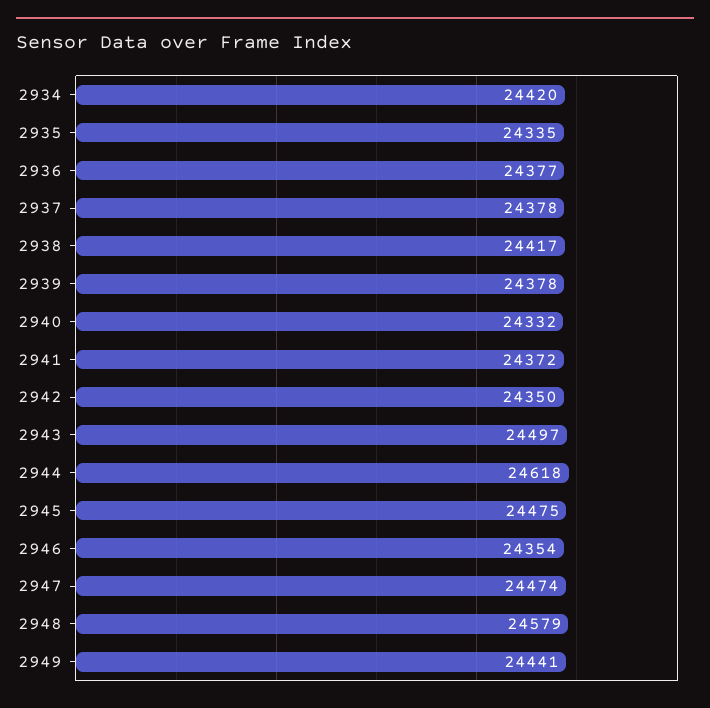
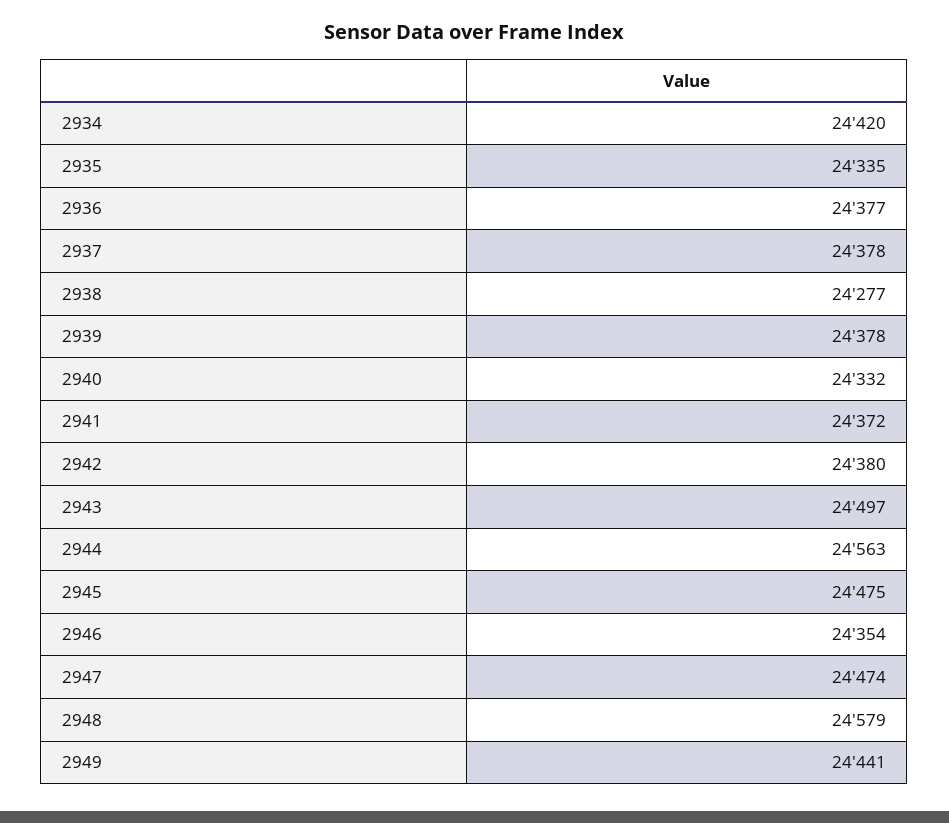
  {
    "2934": 24420,
    "2935": 24335,
    "2936": 24377,
    "2937": 24378,
-   "2938": 24417,
+   "2938": 24277,
    "2939": 24378,
    "2940": 24332,
    "2941": 24372,
-   "2942": 24350,
+   "2942": 24380,
    "2943": 24497,
-   "2944": 24618,
+   "2944": 24563,
    "2945": 24475,
    "2946": 24354,
    "2947": 24474,
    "2948": 24579,
    "2949": 24441
  }

